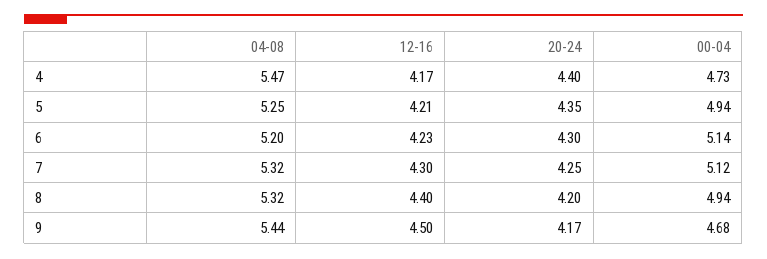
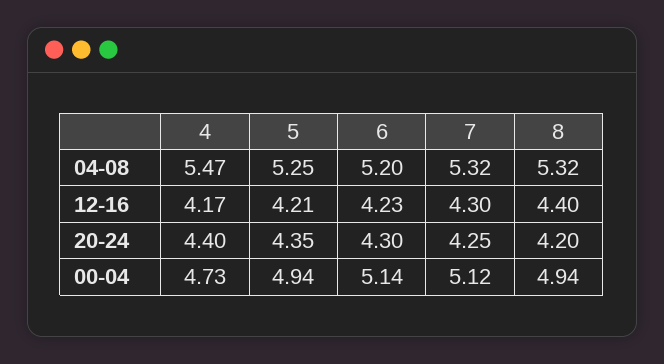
  {
    "04-08": {
      "4": 5.47,
      "5": 5.25,
      "6": 5.2,
      "7": 5.32,
-     "8": 5.32,
+     "8": 5.32
-     "9": 5.44
    },
    "12-16": {
      "4": 4.17,
      "5": 4.21,
      "6": 4.23,
      "7": 4.3,
-     "8": 4.4,
+     "8": 4.4
-     "9": 4.5
    },
    "20-24": {
      "4": 4.4,
      "5": 4.35,
      "6": 4.3,
      "7": 4.25,
-     "8": 4.2,
+     "8": 4.2
-     "9": 4.17
    },
    "00-04": {
      "4": 4.73,
      "5": 4.94,
      "6": 5.14,
      "7": 5.12,
-     "8": 4.94,
+     "8": 4.94
-     "9": 4.68
    }
  }

